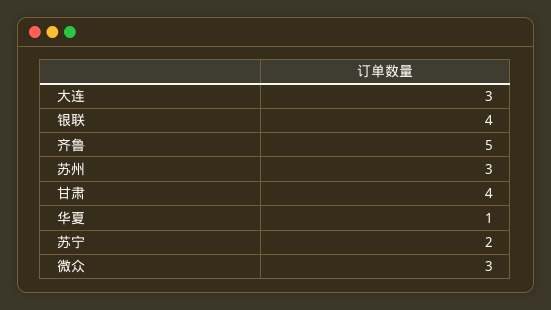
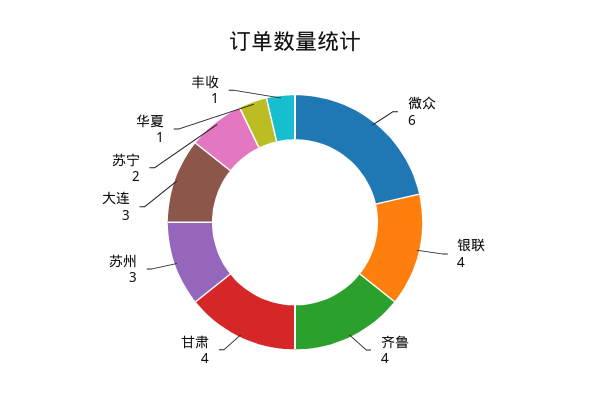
  {
    "大连": 3,
    "银联": 4,
-   "齐鲁": 5,
+   "齐鲁": 4,
    "苏州": 3,
    "甘肃": 4,
    "华夏": 1,
    "苏宁": 2,
-   "微众": 3
+   "微众": 6,
+   "丰收": 1
  }

